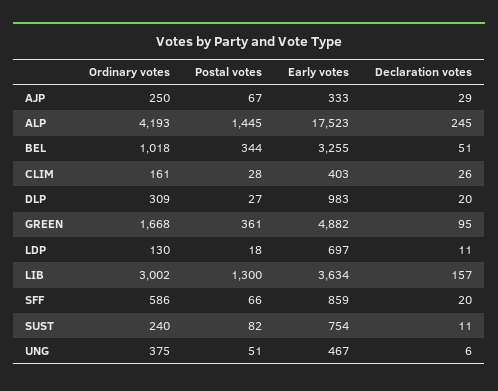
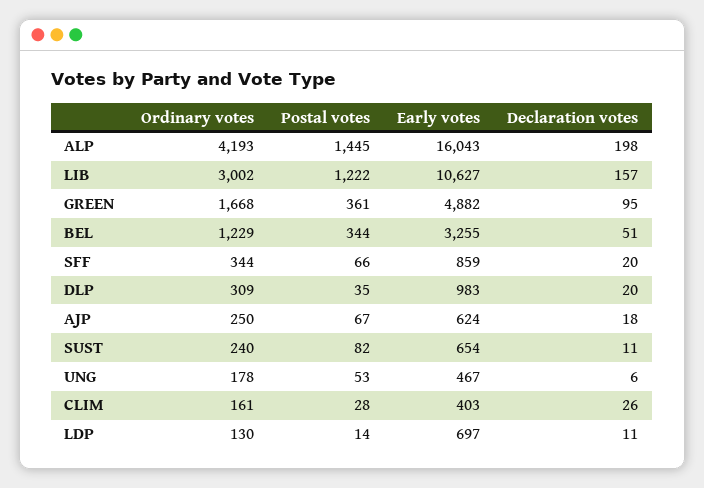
  {
    "Ordinary votes": {
      "AJP": 250,
      "ALP": 4193,
-     "BEL": 1018,
+     "BEL": 1229,
      "CLIM": 161,
      "DLP": 309,
      "GREEN": 1668,
      "LDP": 130,
      "LIB": 3002,
-     "SFF": 586,
+     "SFF": 344,
      "SUST": 240,
-     "UNG": 375
+     "UNG": 178
    },
    "Postal votes": {
      "AJP": 67,
      "ALP": 1445,
      "BEL": 344,
      "CLIM": 28,
-     "DLP": 27,
+     "DLP": 35,
      "GREEN": 361,
-     "LDP": 18,
+     "LDP": 14,
-     "LIB": 1300,
+     "LIB": 1222,
      "SFF": 66,
      "SUST": 82,
-     "UNG": 51
+     "UNG": 53
    },
    "Early votes": {
-     "AJP": 333,
+     "AJP": 624,
-     "ALP": 17523,
+     "ALP": 16043,
      "BEL": 3255,
      "CLIM": 403,
      "DLP": 983,
      "GREEN": 4882,
      "LDP": 697,
-     "LIB": 3634,
+     "LIB": 10627,
      "SFF": 859,
-     "SUST": 754,
+     "SUST": 654,
      "UNG": 467
    },
    "Declaration votes": {
-     "AJP": 29,
+     "AJP": 18,
-     "ALP": 245,
+     "ALP": 198,
      "BEL": 51,
      "CLIM": 26,
      "DLP": 20,
      "GREEN": 95,
      "LDP": 11,
      "LIB": 157,
      "SFF": 20,
      "SUST": 11,
      "UNG": 6
    }
  }

